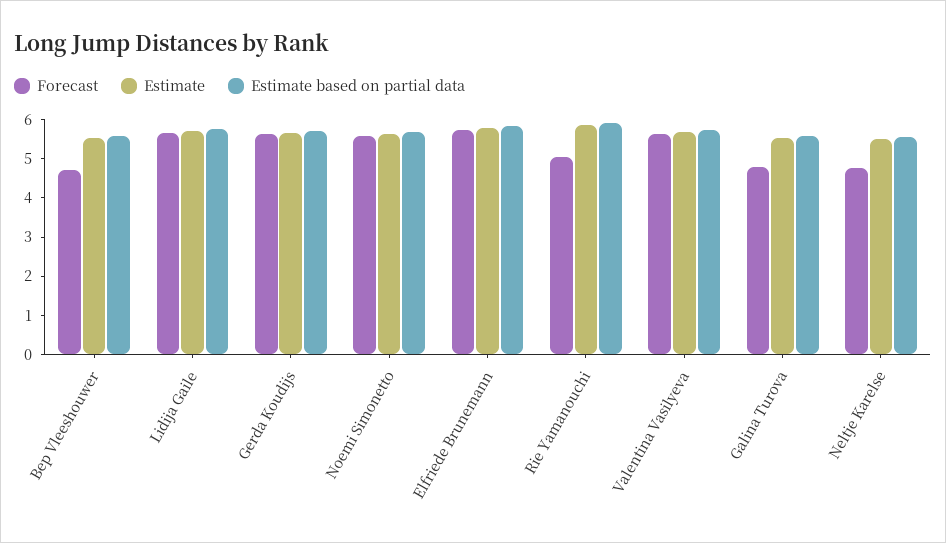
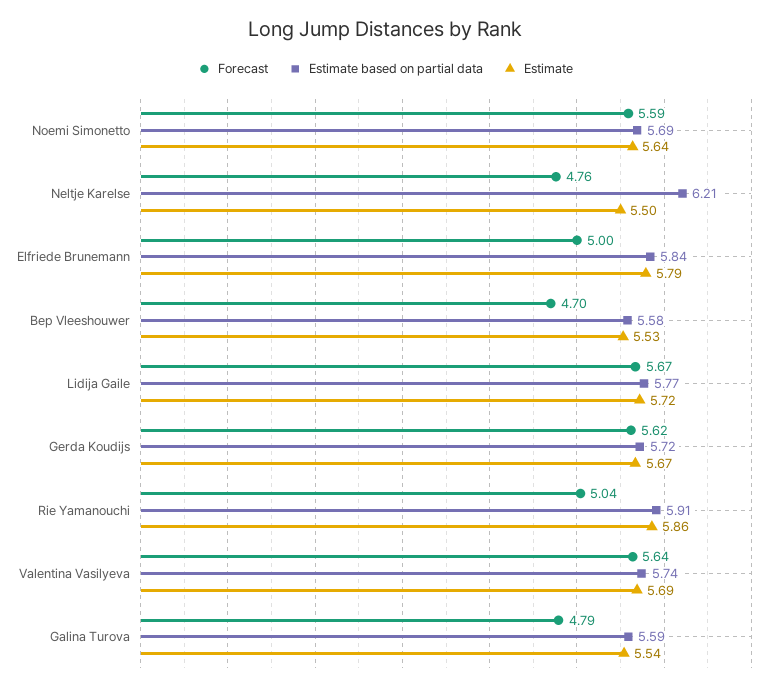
  {
    "Forecast": {
      "Bep Vleeshouwer": 4.7,
      "Lidija Gaile": 5.67,
      "Gerda Koudijs": 5.62,
      "Noemi Simonetto": 5.59,
-     "Elfriede Brunemann": 5.75,
+     "Elfriede Brunemann": 5,
      "Rie Yamanouchi": 5.04,
      "Valentina Vasilyeva": 5.64,
      "Galina Turova": 4.79,
      "Neltje Karelse": 4.76
    },
    "Estimate": {
      "Bep Vleeshouwer": 5.53,
      "Lidija Gaile": 5.72,
      "Gerda Koudijs": 5.67,
      "Noemi Simonetto": 5.64,
      "Elfriede Brunemann": 5.79,
      "Rie Yamanouchi": 5.86,
      "Valentina Vasilyeva": 5.69,
      "Galina Turova": 5.54,
      "Neltje Karelse": 5.5
    },
    "Estimate based on partial data": {
      "Bep Vleeshouwer": 5.58,
      "Lidija Gaile": 5.77,
      "Gerda Koudijs": 5.72,
      "Noemi Simonetto": 5.69,
      "Elfriede Brunemann": 5.84,
      "Rie Yamanouchi": 5.91,
      "Valentina Vasilyeva": 5.74,
      "Galina Turova": 5.59,
-     "Neltje Karelse": 5.5
+     "Neltje Karelse": 6.21
    }
  }

